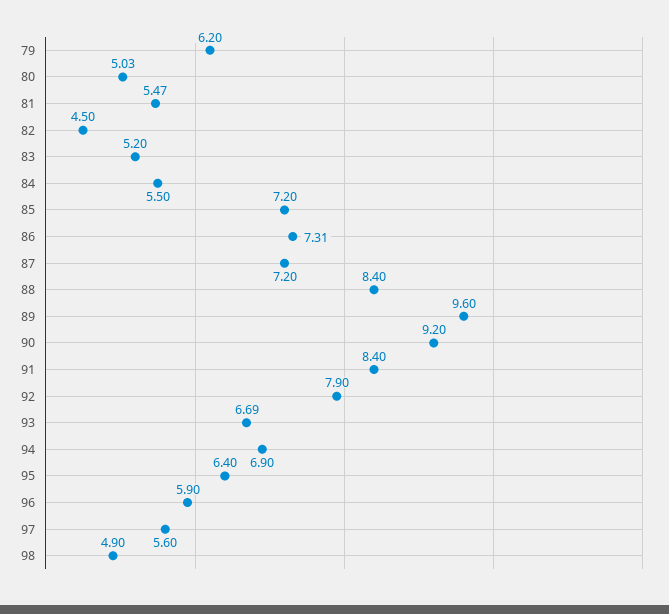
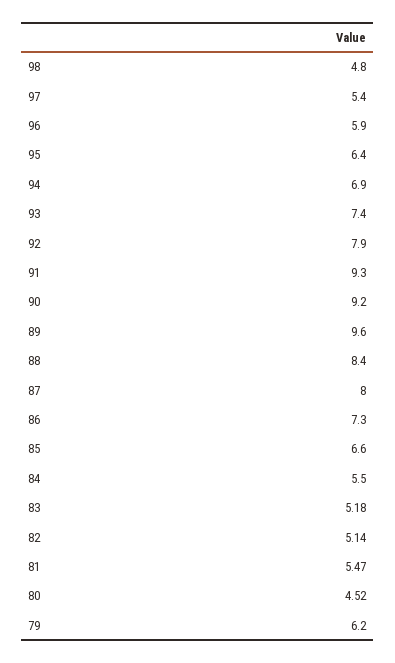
  {
    "79": 6.2,
-   "80": 5.03,
+   "80": 4.52,
    "81": 5.47,
-   "82": 4.5,
+   "82": 5.14,
-   "83": 5.2,
+   "83": 5.18,
    "84": 5.5,
-   "85": 7.2,
+   "85": 6.6,
-   "86": 7.31,
+   "86": 7.3,
-   "87": 7.2,
+   "87": 8,
    "88": 8.4,
    "89": 9.6,
    "90": 9.2,
-   "91": 8.4,
+   "91": 9.3,
    "92": 7.9,
-   "93": 6.69,
+   "93": 7.4,
    "94": 6.9,
    "95": 6.4,
    "96": 5.9,
-   "97": 5.6,
+   "97": 5.4,
-   "98": 4.9
+   "98": 4.8
  }

